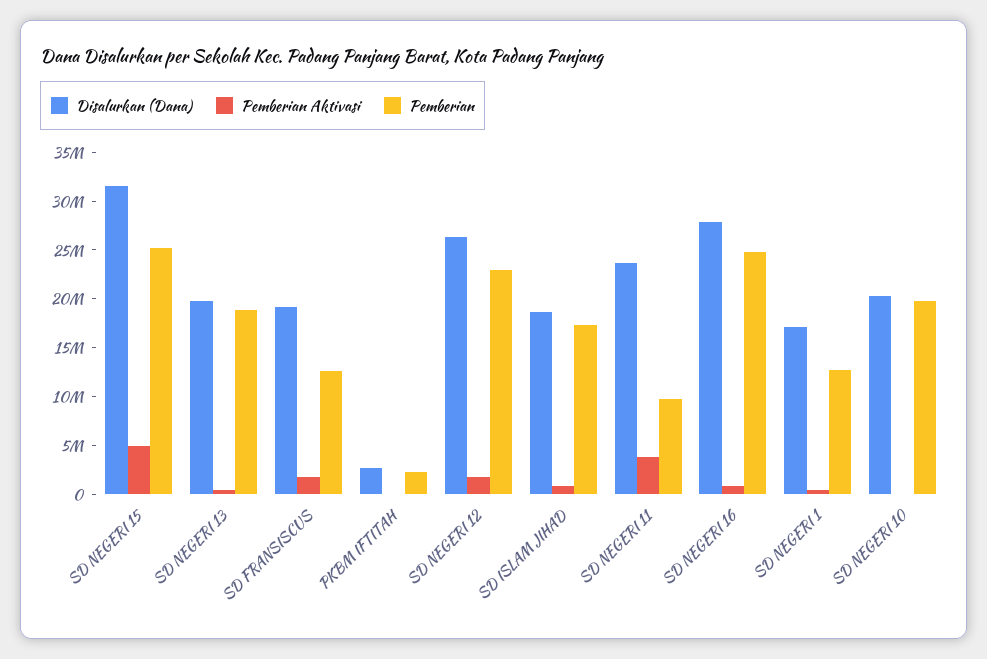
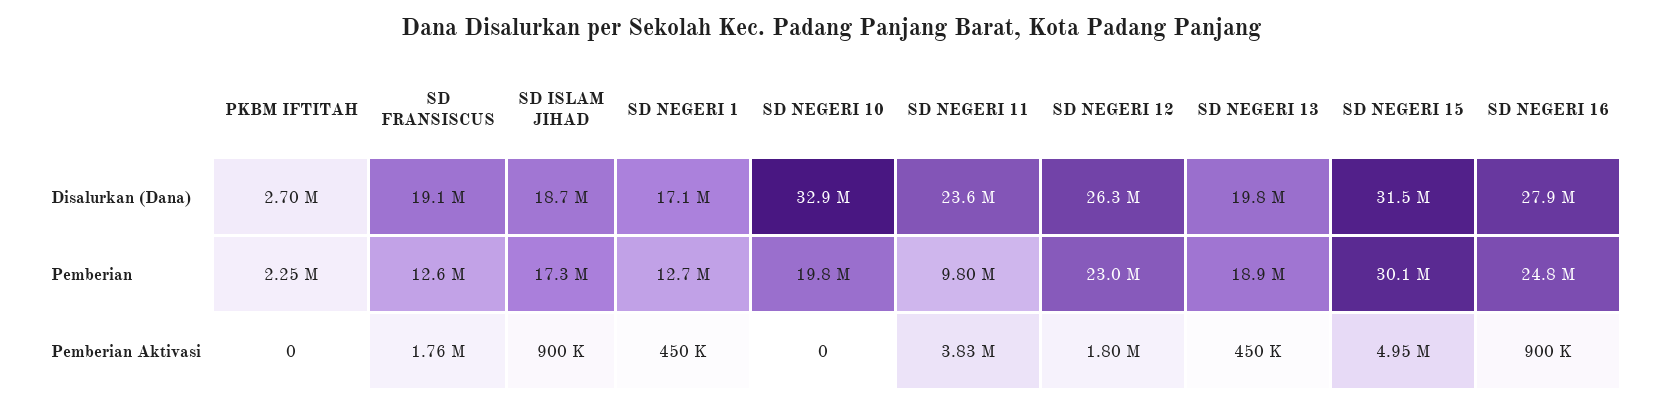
  {
    "Disalurkan (Dana)": {
      "SD NEGERI 15": 31500000,
      "SD NEGERI 13": 19800000,
      "SD FRANSISCUS": 19100000,
      "PKBM IFTITAH": 2700000,
      "SD NEGERI 12": 26300000,
      "SD ISLAM JIHAD": 18700000,
      "SD NEGERI 11": 23600000,
      "SD NEGERI 16": 27900000,
      "SD NEGERI 1": 17100000,
-     "SD NEGERI 10": 20000000
+     "SD NEGERI 10": 32900000
    },
    "Pemberian Aktivasi": {
      "SD NEGERI 15": 4950000,
      "SD NEGERI 13": 450000,
      "SD FRANSISCUS": 1760000,
      "PKBM IFTITAH": 0,
      "SD NEGERI 12": 1800000,
      "SD ISLAM JIHAD": 900000,
      "SD NEGERI 11": 3830000,
      "SD NEGERI 16": 900000,
      "SD NEGERI 1": 450000,
      "SD NEGERI 10": 0
    },
    "Pemberian": {
-     "SD NEGERI 15": 25000000,
+     "SD NEGERI 15": 30100000,
      "SD NEGERI 13": 18900000,
      "SD FRANSISCUS": 12600000,
      "PKBM IFTITAH": 2250000,
      "SD NEGERI 12": 23000000,
      "SD ISLAM JIHAD": 17300000,
      "SD NEGERI 11": 9800000,
      "SD NEGERI 16": 24800000,
      "SD NEGERI 1": 12700000,
      "SD NEGERI 10": 19800000
    }
  }

